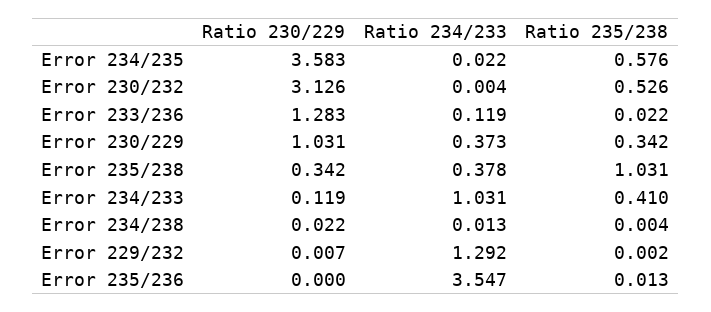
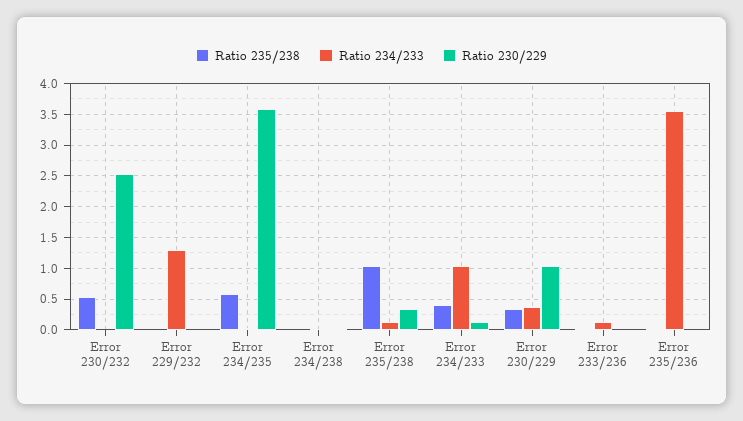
  {
    "Ratio 230/229": {
      "Error 234/235": 3.583,
-     "Error 230/232": 3.126,
+     "Error 230/232": 2.5,
-     "Error 233/236": 1.283,
+     "Error 233/236": 0,
      "Error 230/229": 1.031,
      "Error 235/238": 0.342,
      "Error 234/233": 0.119,
      "Error 234/238": 0.022,
      "Error 229/232": 0.007,
      "Error 235/236": 0
    },
    "Ratio 234/233": {
      "Error 234/235": 0.022,
      "Error 230/232": 0.004,
      "Error 233/236": 0.119,
      "Error 230/229": 0.373,
-     "Error 235/238": 0.378,
+     "Error 235/238": 0.1,
      "Error 234/233": 1.031,
      "Error 234/238": 0.013,
      "Error 229/232": 1.292,
      "Error 235/236": 3.547
    },
    "Ratio 235/238": {
      "Error 234/235": 0.576,
      "Error 230/232": 0.526,
      "Error 233/236": 0.022,
      "Error 230/229": 0.342,
      "Error 235/238": 1.031,
      "Error 234/233": 0.41,
      "Error 234/238": 0.004,
      "Error 229/232": 0.002,
      "Error 235/236": 0.013
    }
  }

